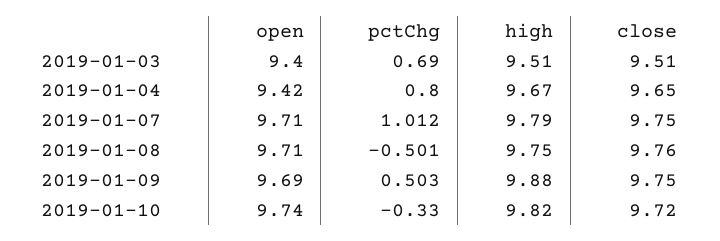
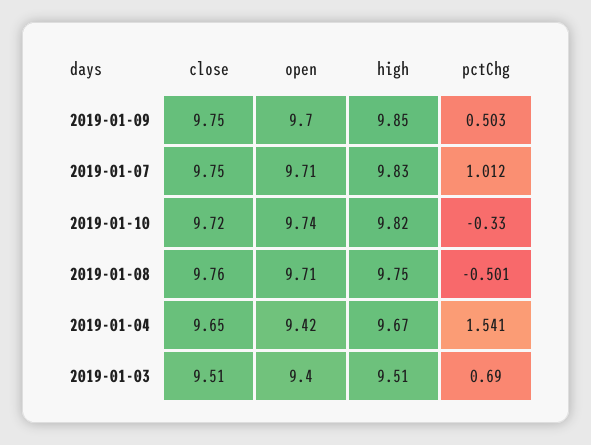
  {
    "open": {
      "2019-01-03": 9.4,
      "2019-01-04": 9.42,
      "2019-01-07": 9.71,
      "2019-01-08": 9.71,
-     "2019-01-09": 9.69,
+     "2019-01-09": 9.7,
      "2019-01-10": 9.74
    },
    "pctChg": {
      "2019-01-03": 0.69,
-     "2019-01-04": 0.8,
+     "2019-01-04": 1.541,
      "2019-01-07": 1.012,
      "2019-01-08": -0.501,
      "2019-01-09": 0.503,
      "2019-01-10": -0.33
    },
    "high": {
      "2019-01-03": 9.51,
      "2019-01-04": 9.67,
-     "2019-01-07": 9.79,
+     "2019-01-07": 9.83,
      "2019-01-08": 9.75,
-     "2019-01-09": 9.88,
+     "2019-01-09": 9.85,
      "2019-01-10": 9.82
    },
    "close": {
      "2019-01-03": 9.51,
      "2019-01-04": 9.65,
      "2019-01-07": 9.75,
      "2019-01-08": 9.76,
      "2019-01-09": 9.75,
      "2019-01-10": 9.72
    }
  }

